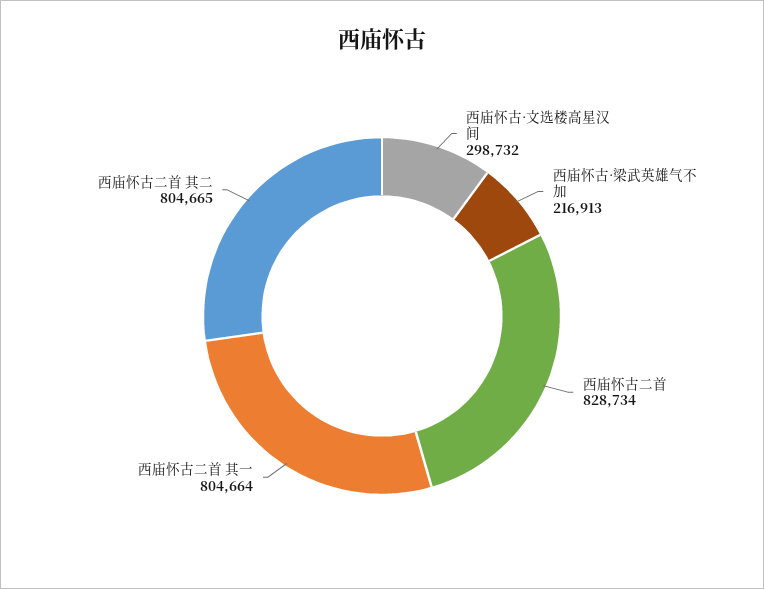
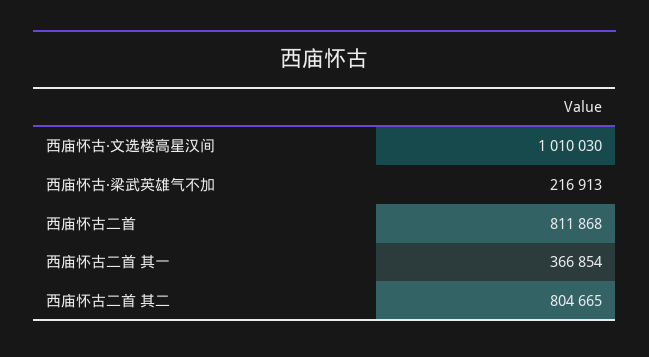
  {
-   "西庙怀古·文选楼高星汉间": 298732,
+   "西庙怀古·文选楼高星汉间": 1010030,
    "西庙怀古·梁武英雄气不加": 216913,
-   "西庙怀古二首": 828734,
+   "西庙怀古二首": 811868,
-   "西庙怀古二首 其一": 804664,
+   "西庙怀古二首 其一": 366854,
    "西庙怀古二首 其二": 804665
  }

